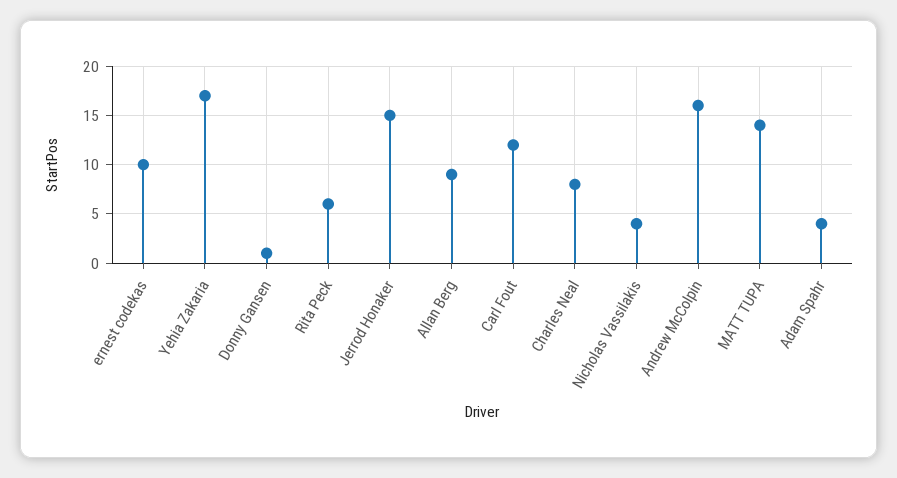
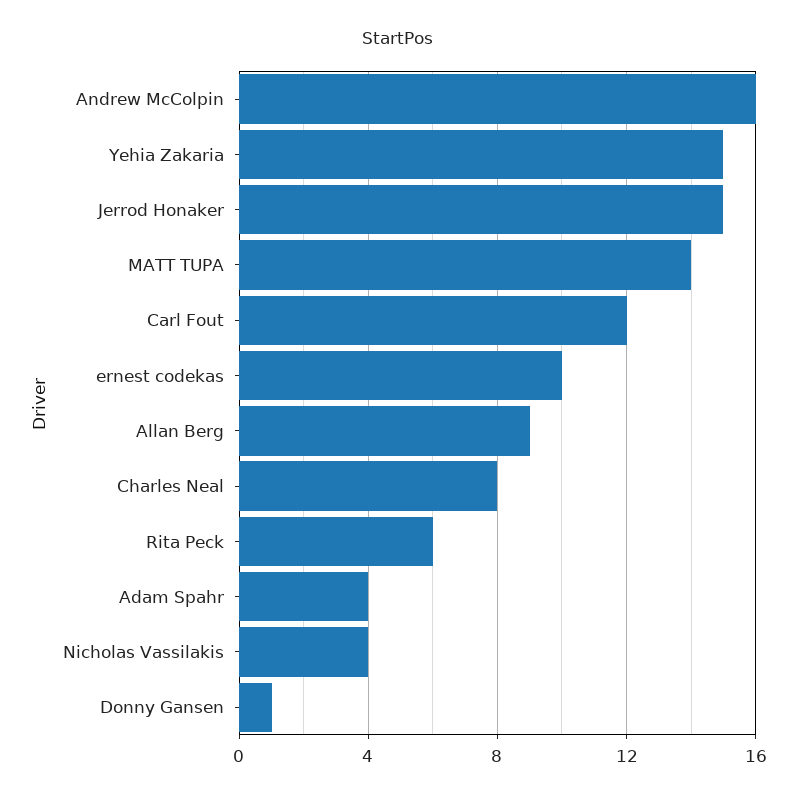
  {
    "ernest codekas": 10,
-   "Yehia Zakaria": 17,
+   "Yehia Zakaria": 15,
    "Donny Gansen": 1,
    "Rita Peck": 6,
    "Jerrod Honaker": 15,
    "Allan Berg": 9,
    "Carl Fout": 12,
    "Charles Neal": 8,
    "Nicholas Vassilakis": 4,
    "Andrew McColpin": 16,
    "MATT TUPA": 14,
    "Adam Spahr": 4
  }

